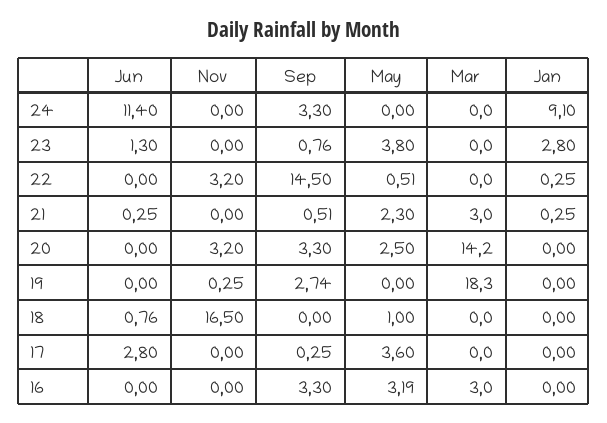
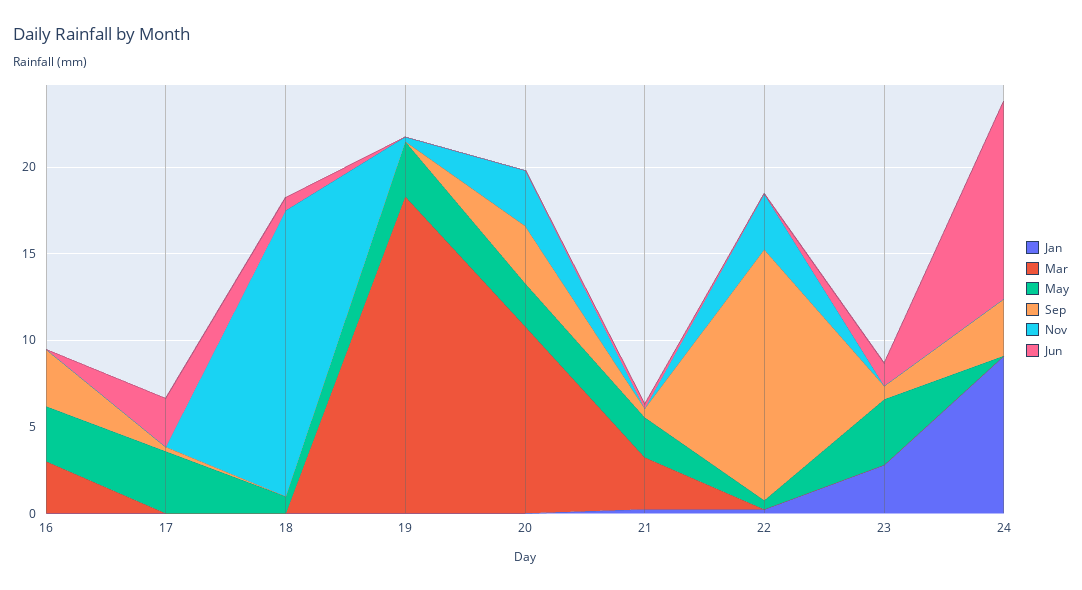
  {
    "Jun": {
      "24": 11.4,
      "23": 1.3,
      "22": 0,
      "21": 0.25,
      "20": 0,
      "19": 0,
      "18": 0.76,
      "17": 2.8,
      "16": 0
    },
    "Nov": {
      "24": 0,
      "23": 0,
      "22": 3.2,
      "21": 0,
      "20": 3.2,
      "19": 0.25,
      "18": 16.5,
      "17": 0,
      "16": 0
    },
    "Sep": {
      "24": 3.3,
      "23": 0.76,
      "22": 14.5,
      "21": 0.51,
      "20": 3.3,
-     "19": 2.74,
+     "19": 0,
      "18": 0,
      "17": 0.25,
      "16": 3.3
    },
    "May": {
      "24": 0,
      "23": 3.8,
      "22": 0.51,
      "21": 2.3,
      "20": 2.5,
-     "19": 0,
+     "19": 3,
      "18": 1,
      "17": 3.6,
      "16": 3.19
    },
    "Mar": {
      "24": 0,
      "23": 0,
      "22": 0,
      "21": 3,
-     "20": 14.2,
+     "20": 11,
      "19": 18.3,
      "18": 0,
      "17": 0,
      "16": 3
    },
    "Jan": {
      "24": 9.1,
      "23": 2.8,
      "22": 0.25,
      "21": 0.25,
      "20": 0,
      "19": 0,
      "18": 0,
      "17": 0,
      "16": 0
    }
  }

